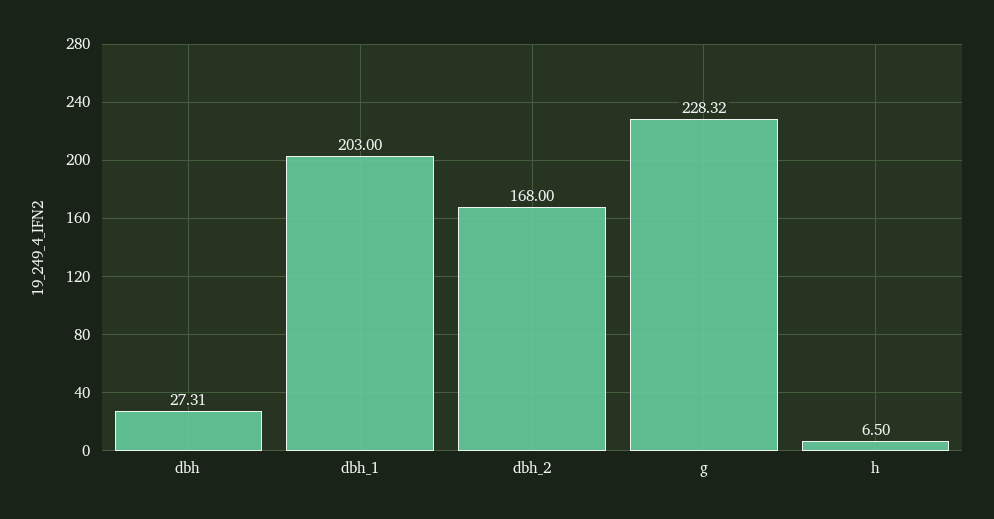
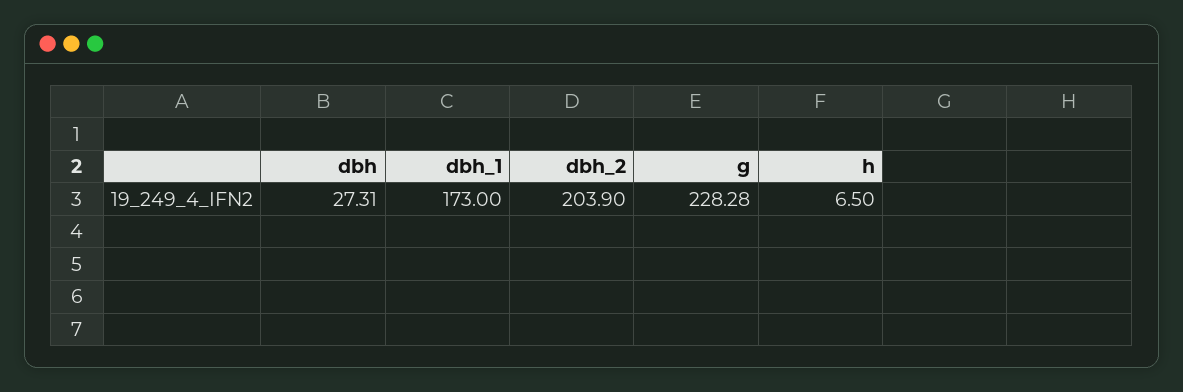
  {
    "dbh": 27.31,
-   "dbh_1": 203,
+   "dbh_1": 173,
-   "dbh_2": 168,
+   "dbh_2": 203.9,
-   "g": 228.32,
+   "g": 228.28,
    "h": 6.5
  }

